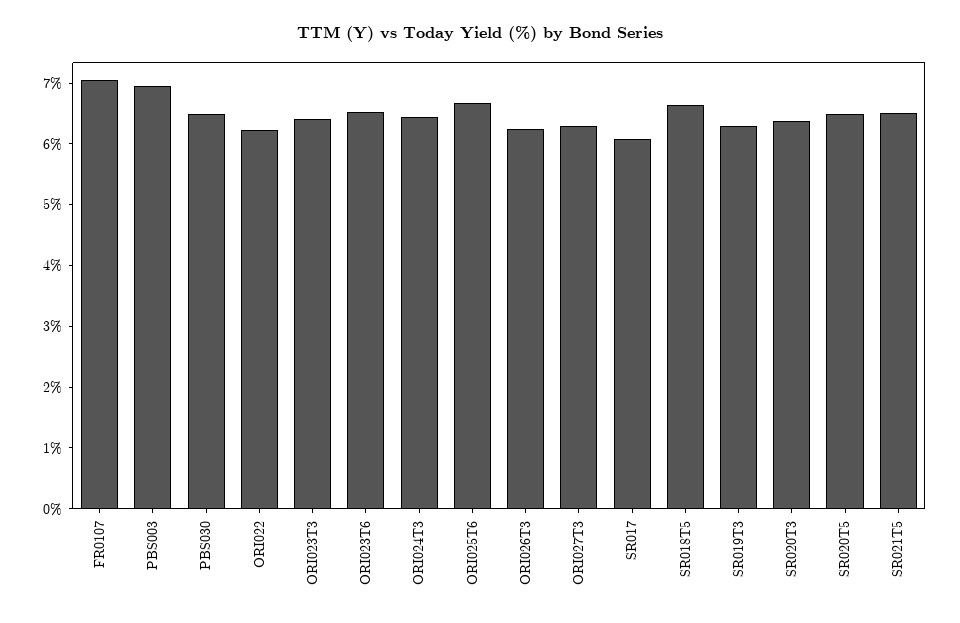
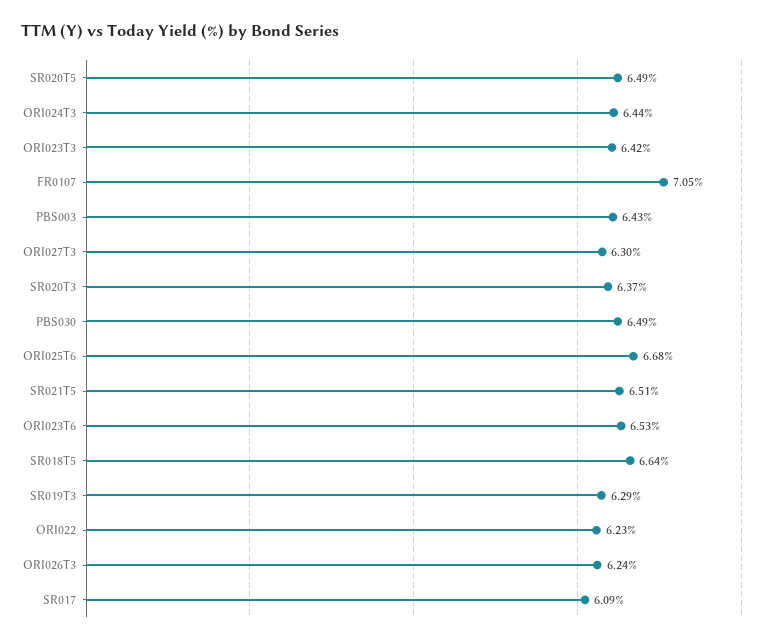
  {
    "FR0107": 7.05,
-   "PBS003": 7,
+   "PBS003": 6.43,
    "PBS030": 6.49,
    "ORI022": 6.23,
    "ORI023T3": 6.42,
    "ORI023T6": 6.53,
    "ORI024T3": 6.44,
    "ORI025T6": 6.68,
    "ORI026T3": 6.24,
    "ORI027T3": 6.3,
    "SR017": 6.09,
    "SR018T5": 6.64,
    "SR019T3": 6.29,
    "SR020T3": 6.37,
    "SR020T5": 6.49,
    "SR021T5": 6.51
  }

